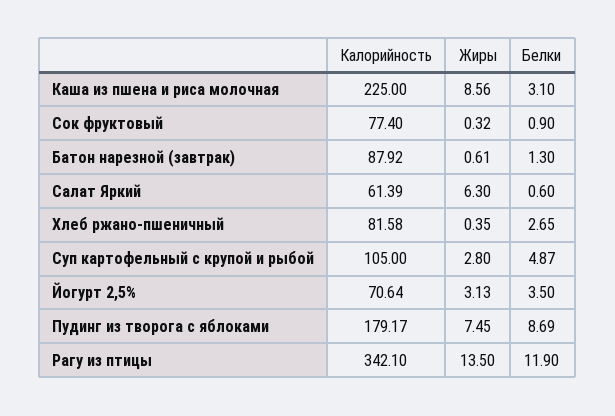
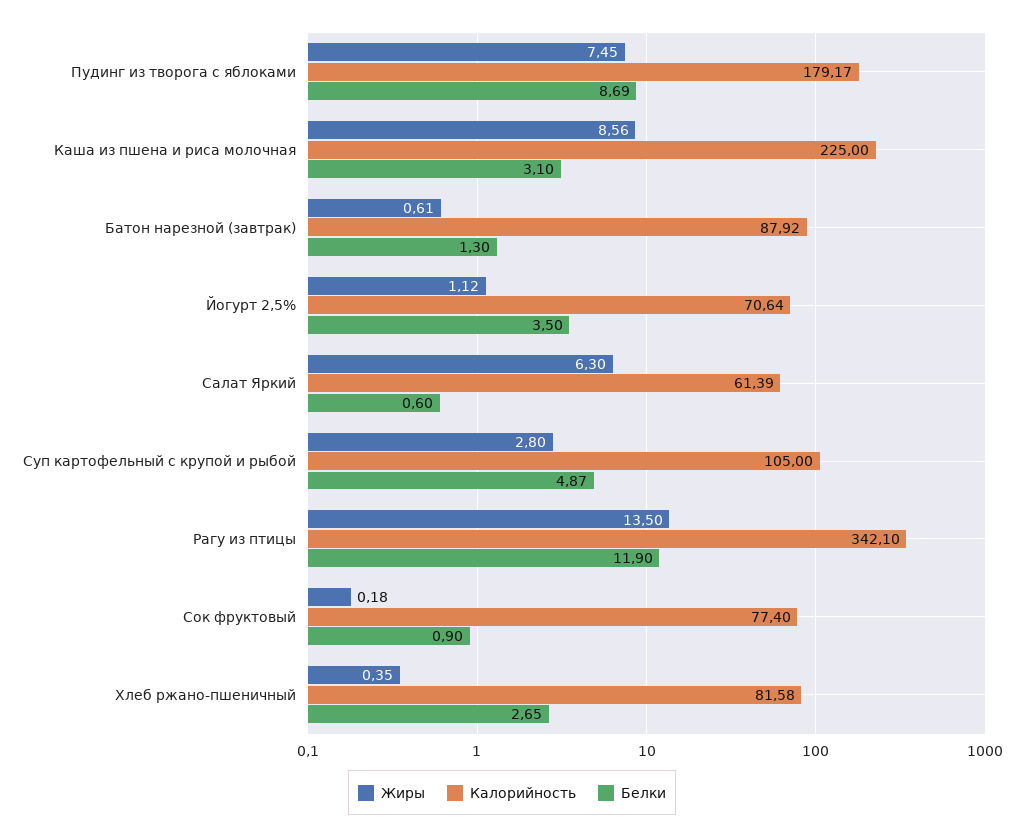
  {
    "Калорийность": {
      "Каша из пшена и риса молочная": 225,
      "Сок фруктовый": 77.4,
      "Батон нарезной (завтрак)": 87.92,
      "Салат Яркий": 61.39,
      "Хлеб ржано-пшеничный": 81.58,
      "Суп картофельный с крупой и рыбой": 105,
      "Йогурт 2,5%": 70.64,
      "Пудинг из творога с яблоками": 179.17,
      "Рагу из птицы": 342.1
    },
    "Жиры": {
      "Каша из пшена и риса молочная": 8.56,
-     "Сок фруктовый": 0.32,
+     "Сок фруктовый": 0.18,
      "Батон нарезной (завтрак)": 0.61,
      "Салат Яркий": 6.3,
      "Хлеб ржано-пшеничный": 0.35,
      "Суп картофельный с крупой и рыбой": 2.8,
-     "Йогурт 2,5%": 3.13,
+     "Йогурт 2,5%": 1.12,
      "Пудинг из творога с яблоками": 7.45,
      "Рагу из птицы": 13.5
    },
    "Белки": {
      "Каша из пшена и риса молочная": 3.1,
      "Сок фруктовый": 0.9,
      "Батон нарезной (завтрак)": 1.3,
      "Салат Яркий": 0.6,
      "Хлеб ржано-пшеничный": 2.65,
      "Суп картофельный с крупой и рыбой": 4.87,
      "Йогурт 2,5%": 3.5,
      "Пудинг из творога с яблоками": 8.69,
      "Рагу из птицы": 11.9
    }
  }

